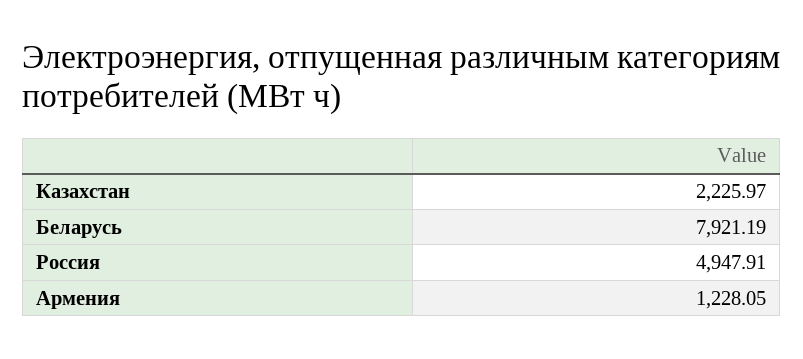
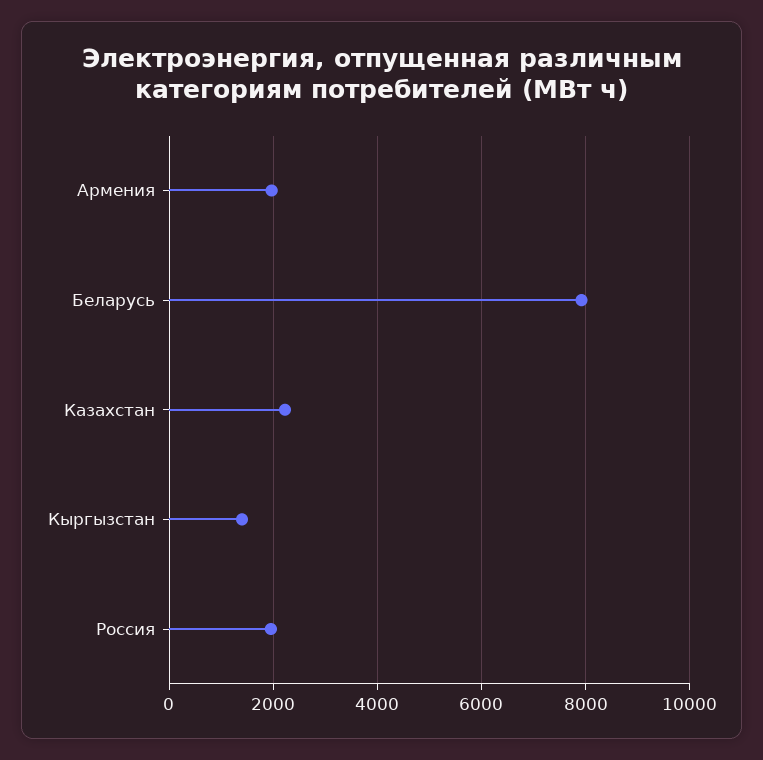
  {
    "Казахстан": 2225.97,
    "Беларусь": 7921.19,
-   "Россия": 4947.91,
+   "Россия": 2000,
-   "Армения": 1228.05
+   "Армения": 2000,
+   "Кыргызстан": 1400
  }

